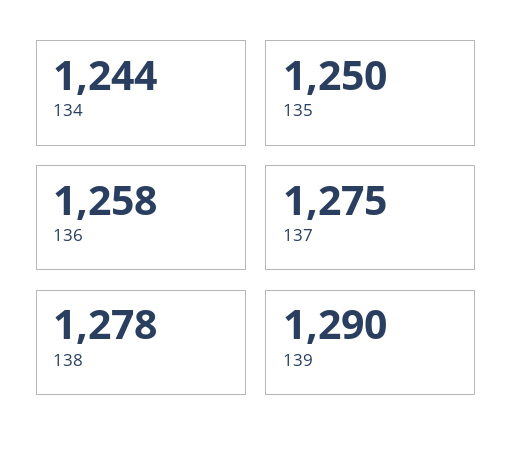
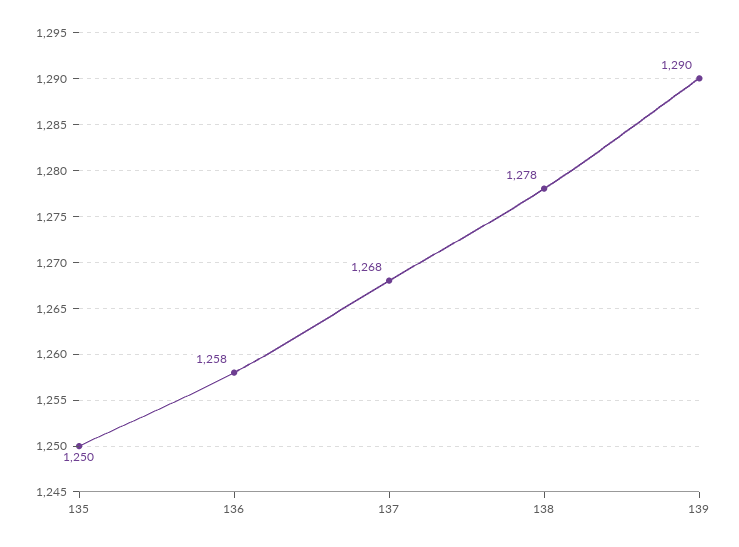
  {
-   "134": 1244,
    "135": 1250,
    "136": 1258,
-   "137": 1275,
+   "137": 1268,
    "138": 1278,
    "139": 1290
  }

